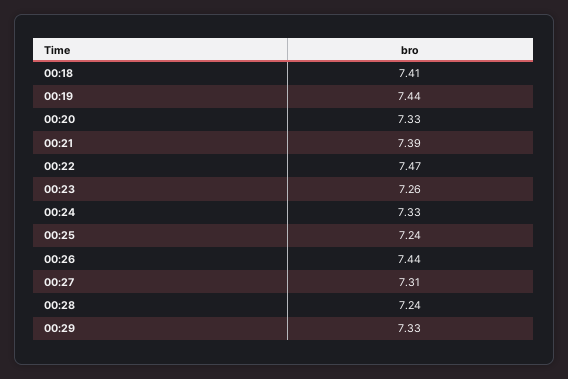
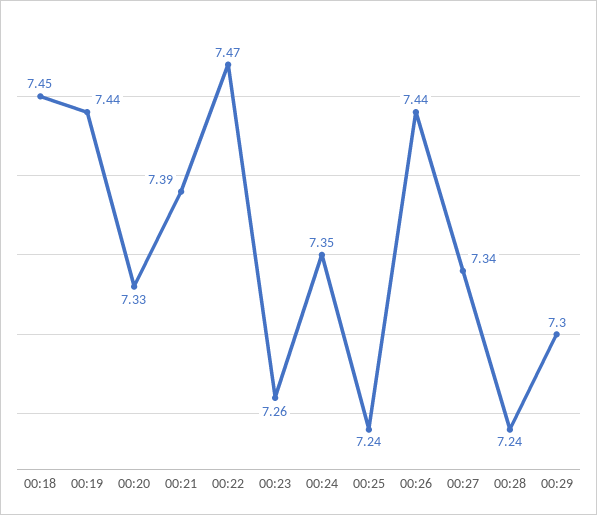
  {
-   "00:18": 7.41,
+   "00:18": 7.45,
    "00:19": 7.44,
    "00:20": 7.33,
    "00:21": 7.39,
    "00:22": 7.47,
    "00:23": 7.26,
-   "00:24": 7.33,
+   "00:24": 7.35,
    "00:25": 7.24,
    "00:26": 7.44,
-   "00:27": 7.31,
+   "00:27": 7.34,
    "00:28": 7.24,
-   "00:29": 7.33
+   "00:29": 7.3
  }

